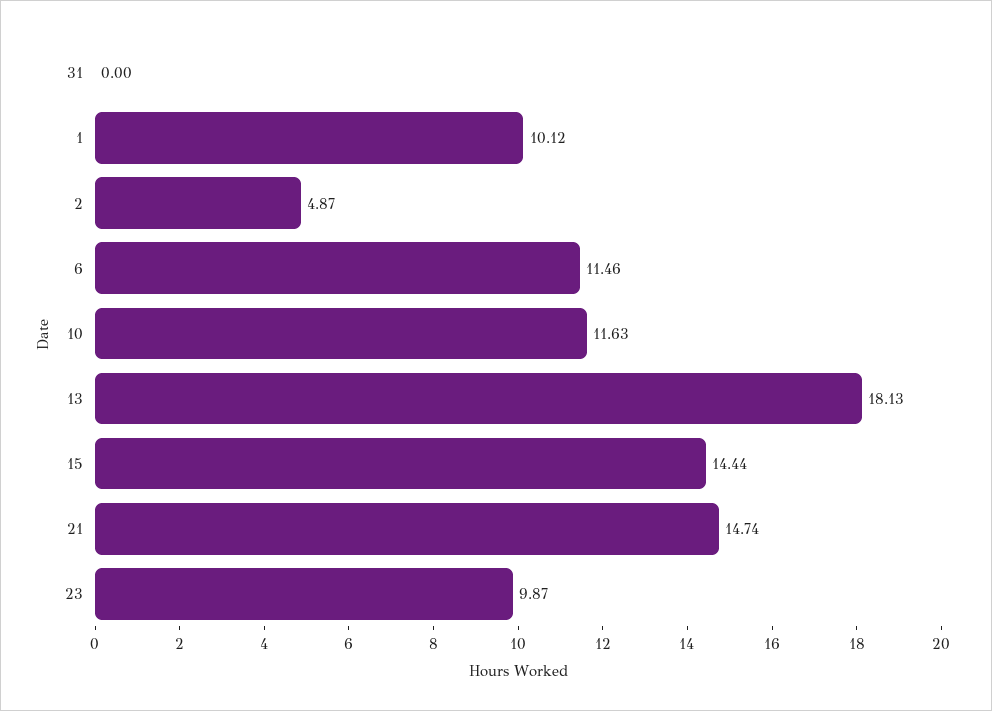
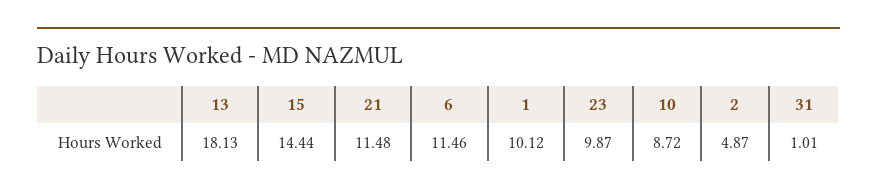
  {
-   "31": 0,
+   "31": 1.01,
    "1": 10.12,
    "2": 4.87,
    "6": 11.46,
-   "10": 11.63,
+   "10": 8.72,
    "13": 18.13,
    "15": 14.44,
-   "21": 14.74,
+   "21": 11.48,
    "23": 9.87
  }

